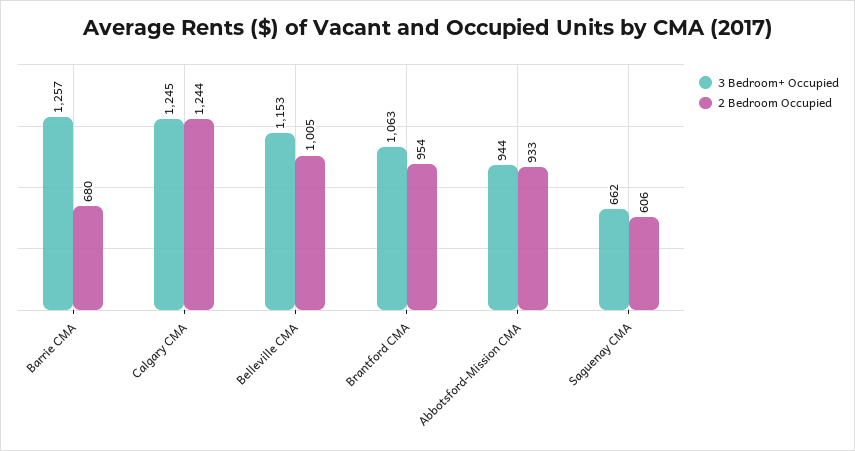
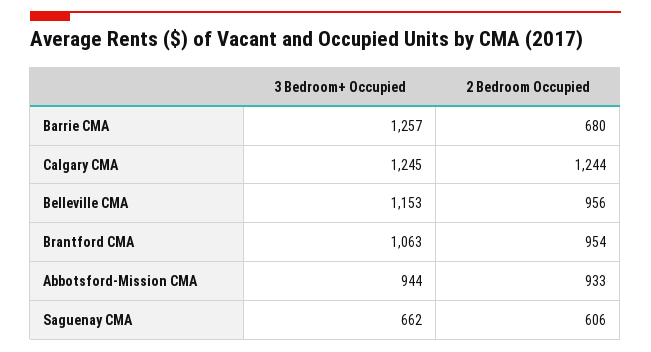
  {
    "3 Bedroom+ Occupied": {
      "Barrie CMA": 1257,
      "Calgary CMA": 1245,
      "Belleville CMA": 1153,
      "Brantford CMA": 1063,
      "Abbotsford-Mission CMA": 944,
      "Saguenay CMA": 662
    },
    "2 Bedroom Occupied": {
      "Barrie CMA": 680,
      "Calgary CMA": 1244,
-     "Belleville CMA": 1005,
+     "Belleville CMA": 956,
      "Brantford CMA": 954,
      "Abbotsford-Mission CMA": 933,
      "Saguenay CMA": 606
    }
  }

